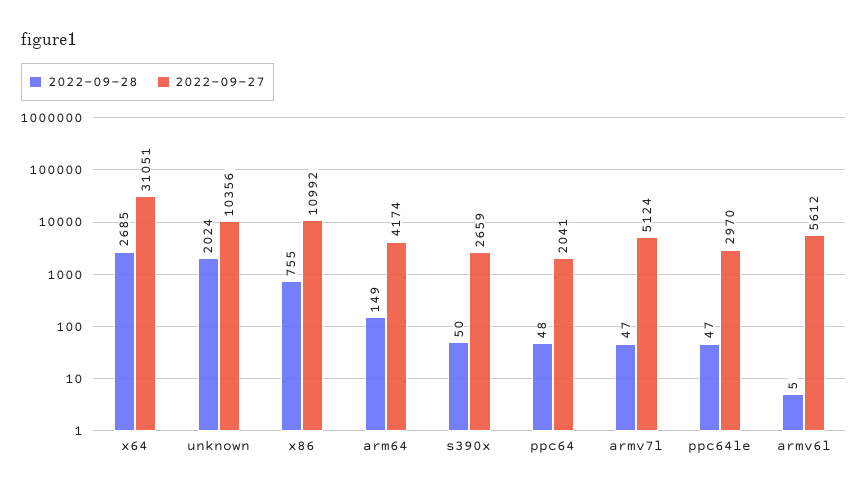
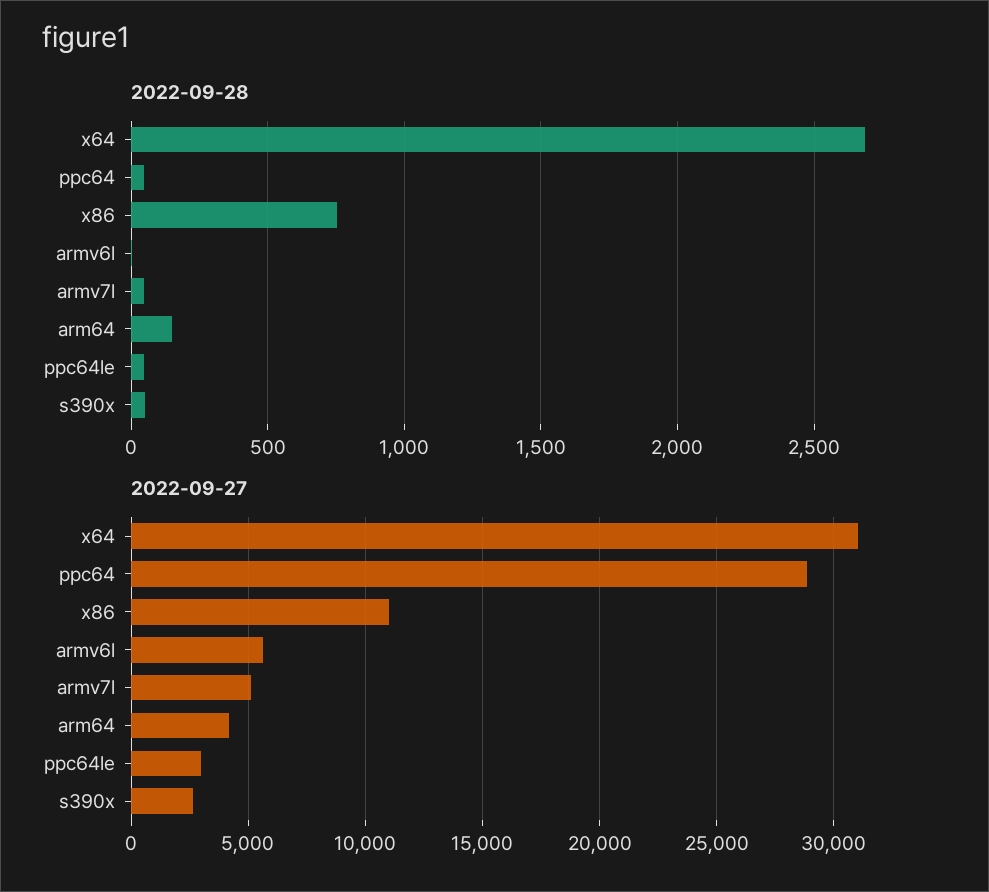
  {
    "2022-09-28": {
      "x64": 2685,
-     "unknown": 2024,
      "x86": 755,
      "arm64": 149,
      "s390x": 50,
      "ppc64": 48,
      "armv7l": 47,
      "ppc64le": 47,
      "armv6l": 5
    },
    "2022-09-27": {
      "x64": 31051,
-     "unknown": 10356,
      "x86": 10992,
      "arm64": 4174,
      "s390x": 2659,
-     "ppc64": 2041,
+     "ppc64": 29000,
      "armv7l": 5124,
      "ppc64le": 2970,
      "armv6l": 5612
    }
  }

